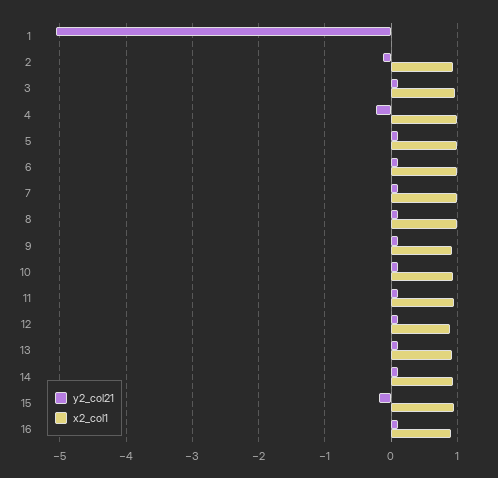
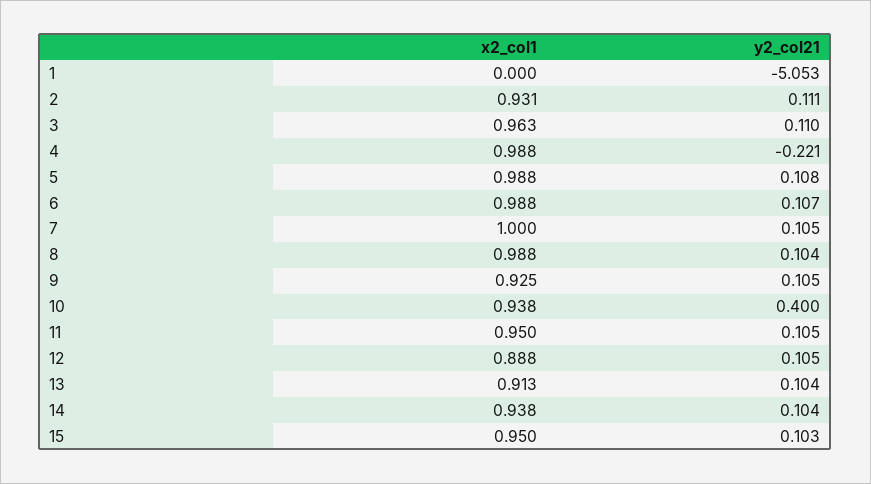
  {
    "y2_col21": {
      "1": -5.053,
-     "2": -0.1,
+     "2": 0.111,
      "3": 0.11,
      "4": -0.221,
      "5": 0.108,
      "6": 0.107,
      "7": 0.105,
      "8": 0.104,
      "9": 0.105,
-     "10": 0.1,
+     "10": 0.4,
      "11": 0.105,
      "12": 0.105,
      "13": 0.104,
      "14": 0.104,
-     "15": -0.2,
+     "15": 0.103
-     "16": 0.1
    },
    "x2_col1": {
      "1": 0,
      "2": 0.931,
      "3": 0.963,
      "4": 0.988,
      "5": 0.988,
      "6": 0.988,
      "7": 1,
      "8": 0.988,
      "9": 0.925,
      "10": 0.938,
      "11": 0.95,
      "12": 0.888,
      "13": 0.913,
      "14": 0.938,
-     "15": 0.95,
+     "15": 0.95
-     "16": 0.9
    }
  }

